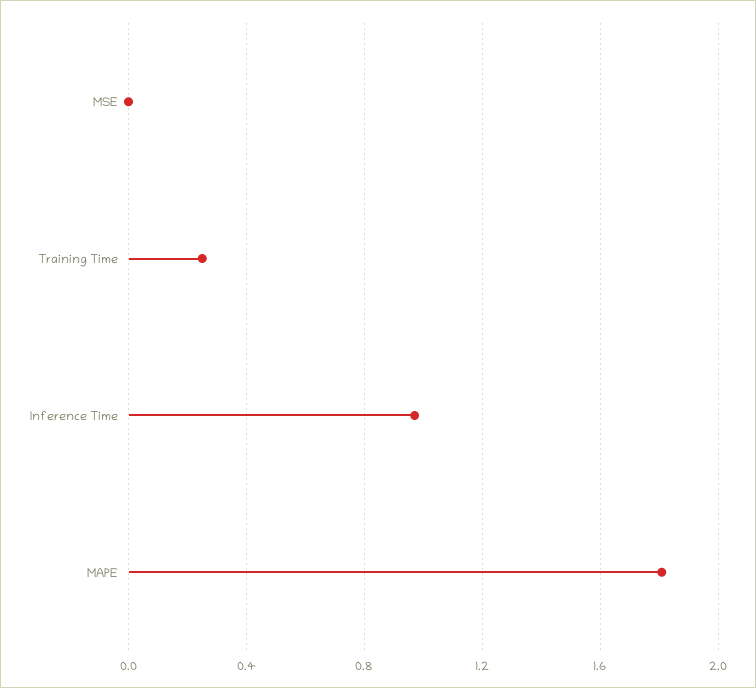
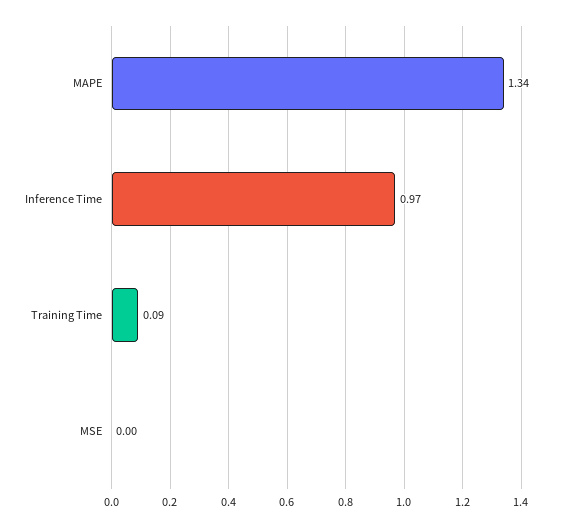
  {
    "MSE": 0,
-   "Training Time": 0.25,
+   "Training Time": 0.09,
    "Inference Time": 0.97,
-   "MAPE": 1.8
+   "MAPE": 1.34
  }

